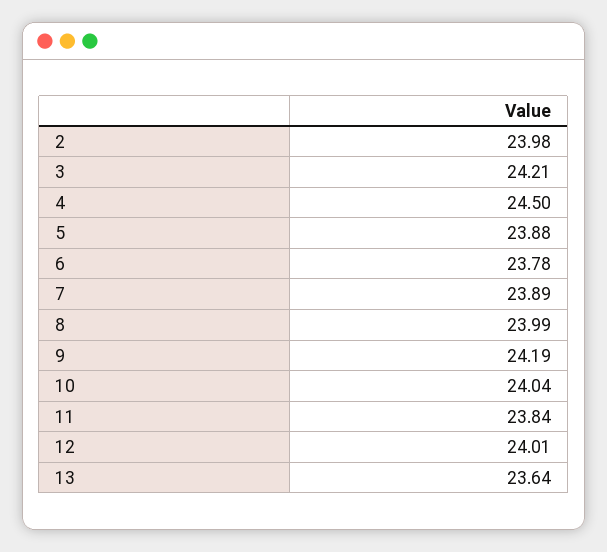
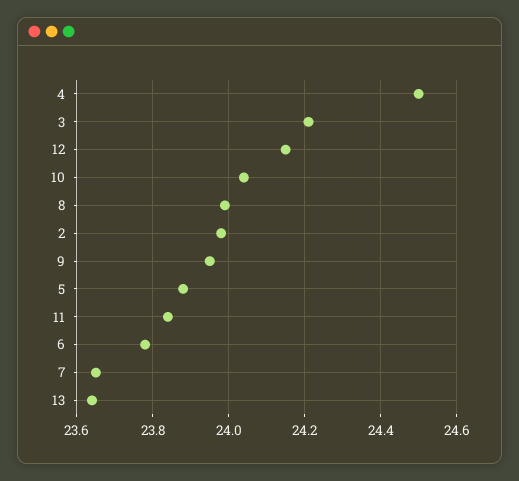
  {
    "2": 23.98,
    "3": 24.21,
    "4": 24.5,
    "5": 23.88,
    "6": 23.78,
-   "7": 23.89,
+   "7": 23.65,
    "8": 23.99,
-   "9": 24.19,
+   "9": 23.95,
    "10": 24.04,
    "11": 23.84,
-   "12": 24.01,
+   "12": 24.15,
    "13": 23.64
  }

